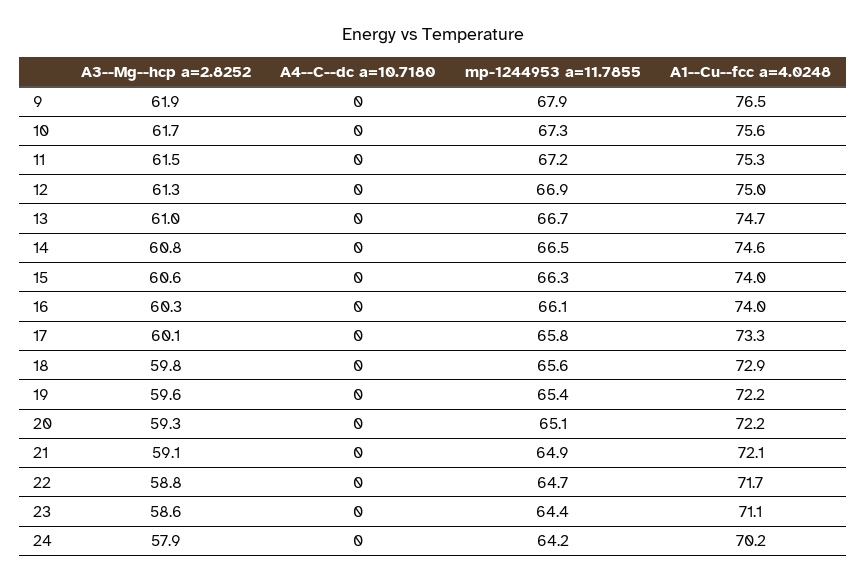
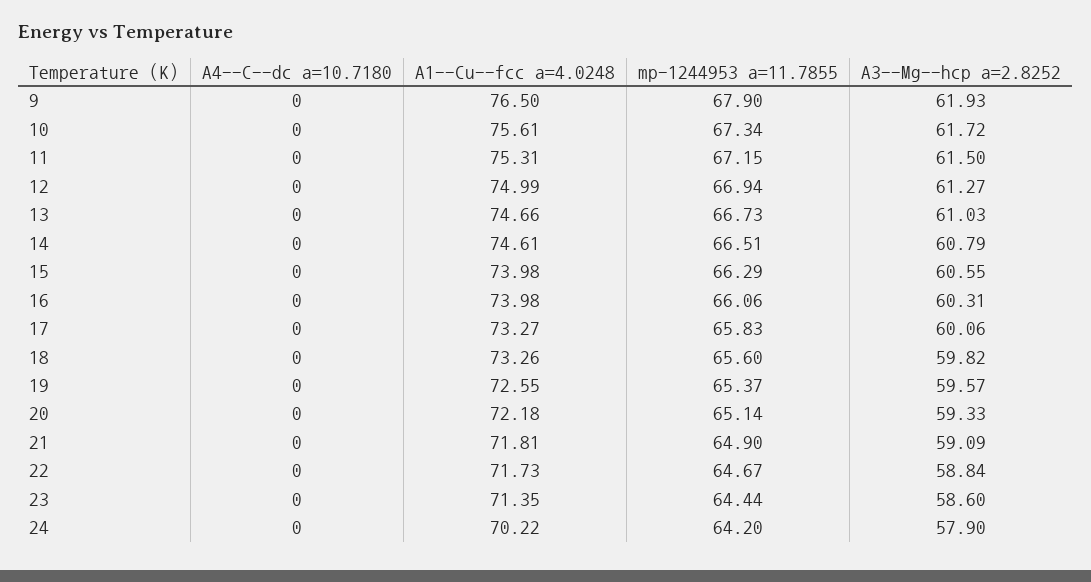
  {
    "A3--Mg--hcp a=2.8252": {
      "9": 61.93,
      "10": 61.72,
      "11": 61.5,
      "12": 61.27,
      "13": 61.03,
      "14": 60.79,
      "15": 60.55,
      "16": 60.31,
      "17": 60.06,
      "18": 59.82,
      "19": 59.57,
      "20": 59.33,
      "21": 59.09,
      "22": 58.84,
      "23": 58.6,
      "24": 57.9
    },
    "A4--C--dc a=10.7180": {
      "9": 0,
      "10": 0,
      "11": 0,
      "12": 0,
      "13": 0,
      "14": 0,
      "15": 0,
      "16": 0,
      "17": 0,
      "18": 0,
      "19": 0,
      "20": 0,
      "21": 0,
      "22": 0,
      "23": 0,
      "24": 0
    },
    "mp-1244953 a=11.7855": {
      "9": 67.9,
      "10": 67.34,
      "11": 67.15,
      "12": 66.94,
      "13": 66.73,
      "14": 66.51,
      "15": 66.29,
      "16": 66.06,
      "17": 65.83,
      "18": 65.6,
      "19": 65.37,
      "20": 65.14,
      "21": 64.9,
      "22": 64.67,
      "23": 64.44,
      "24": 64.2
    },
    "A1--Cu--fcc a=4.0248": {
      "9": 76.5,
      "10": 75.61,
      "11": 75.31,
      "12": 74.99,
      "13": 74.66,
      "14": 74.61,
      "15": 73.98,
      "16": 73.98,
      "17": 73.27,
-     "18": 72.9,
+     "18": 73.26,
-     "19": 72.2,
+     "19": 72.55,
      "20": 72.18,
-     "21": 72.1,
+     "21": 71.81,
      "22": 71.73,
-     "23": 71.1,
+     "23": 71.35,
      "24": 70.22
    }
  }

